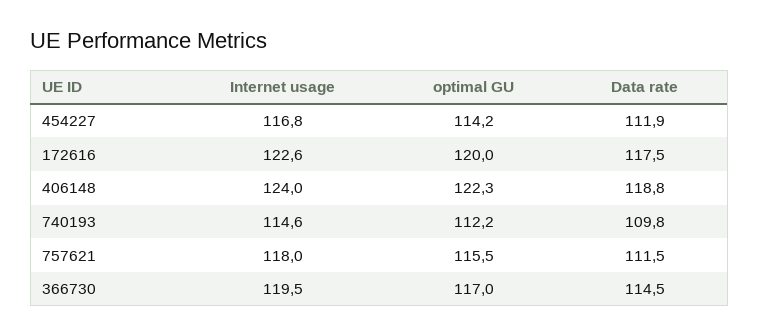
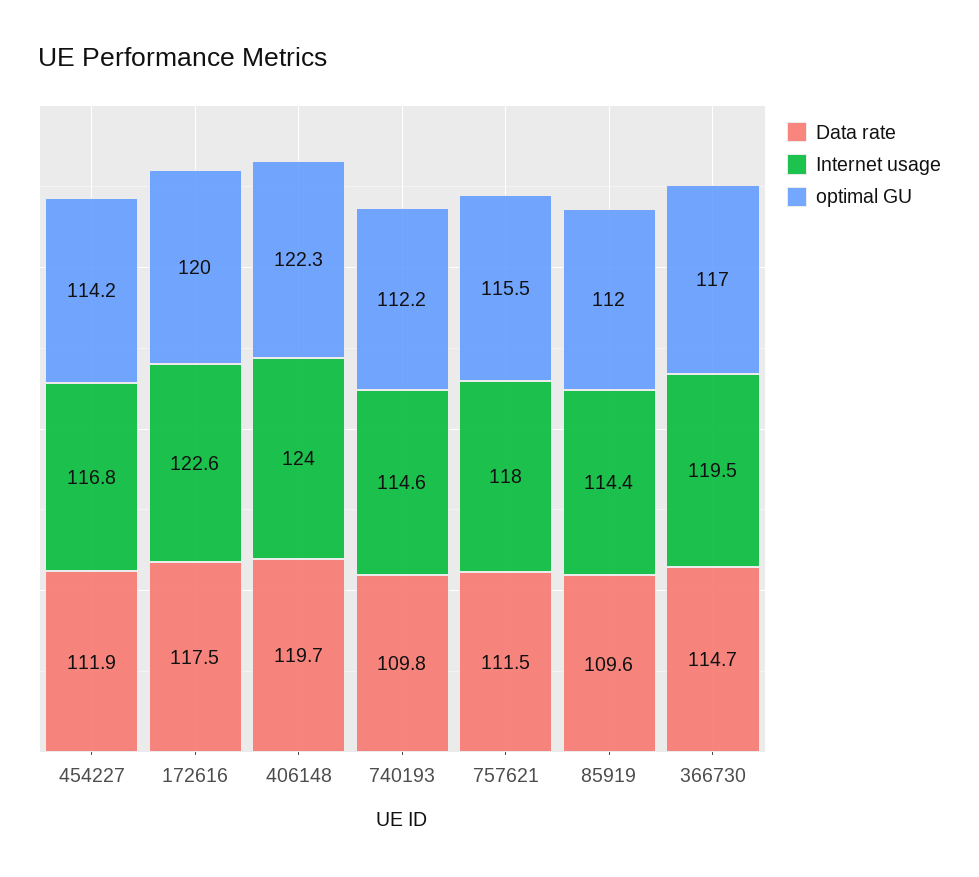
  {
    "Internet usage": {
      "454227": 116.8,
      "172616": 122.6,
      "406148": 124,
      "740193": 114.6,
      "757621": 118,
-     "366730": 119.5
+     "366730": 119.5,
+     "85919": 114.4
    },
    "optimal GU": {
      "454227": 114.2,
      "172616": 120,
      "406148": 122.3,
      "740193": 112.2,
      "757621": 115.5,
-     "366730": 117
+     "366730": 117,
+     "85919": 112
    },
    "Data rate": {
      "454227": 111.9,
      "172616": 117.5,
-     "406148": 118.8,
+     "406148": 119.7,
      "740193": 109.8,
      "757621": 111.5,
-     "366730": 114.5
+     "366730": 114.7,
+     "85919": 109.6
    }
  }

